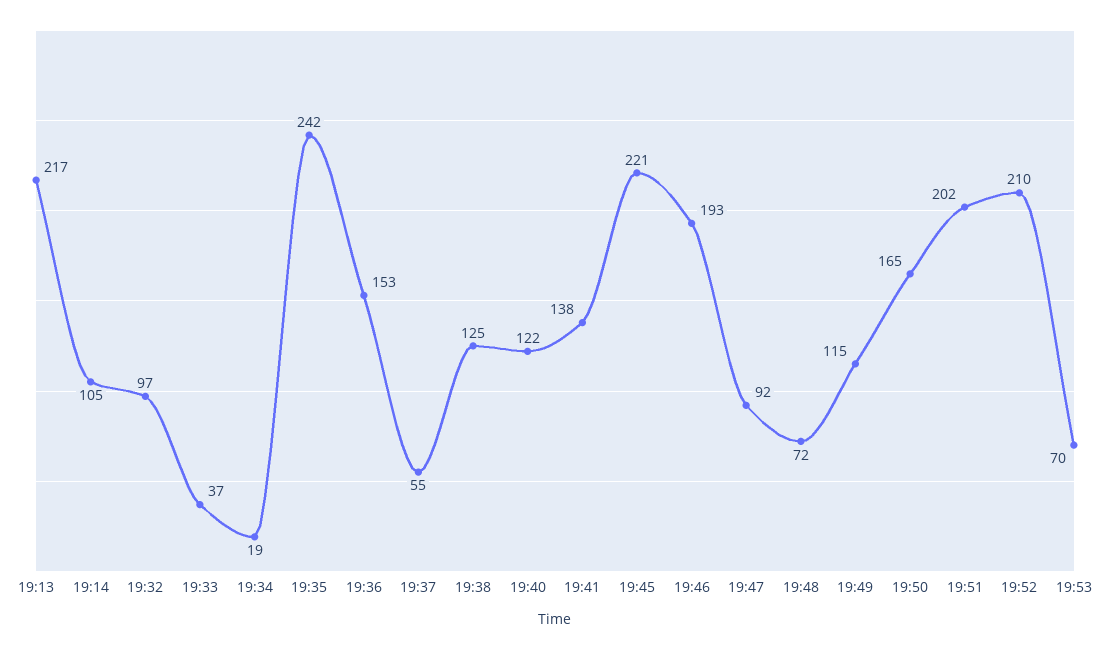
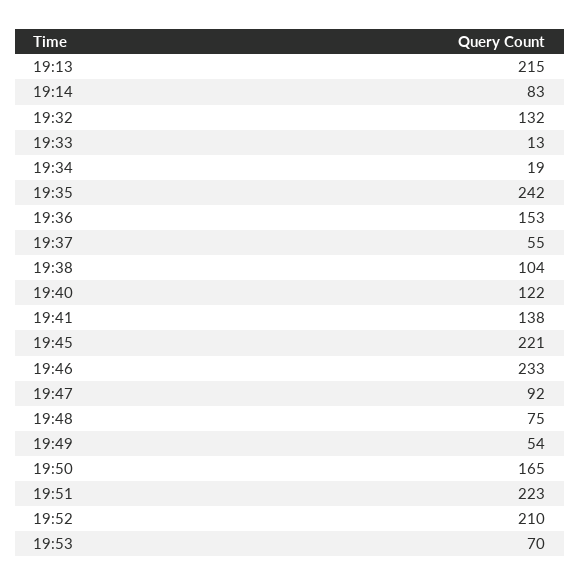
  {
-   "19:13": 217,
+   "19:13": 215,
-   "19:14": 105,
+   "19:14": 83,
-   "19:32": 97,
+   "19:32": 132,
-   "19:33": 37,
+   "19:33": 13,
    "19:34": 19,
    "19:35": 242,
    "19:36": 153,
    "19:37": 55,
-   "19:38": 125,
+   "19:38": 104,
    "19:40": 122,
    "19:41": 138,
    "19:45": 221,
-   "19:46": 193,
+   "19:46": 233,
    "19:47": 92,
-   "19:48": 72,
+   "19:48": 75,
-   "19:49": 115,
+   "19:49": 54,
    "19:50": 165,
-   "19:51": 202,
+   "19:51": 223,
    "19:52": 210,
    "19:53": 70
  }

